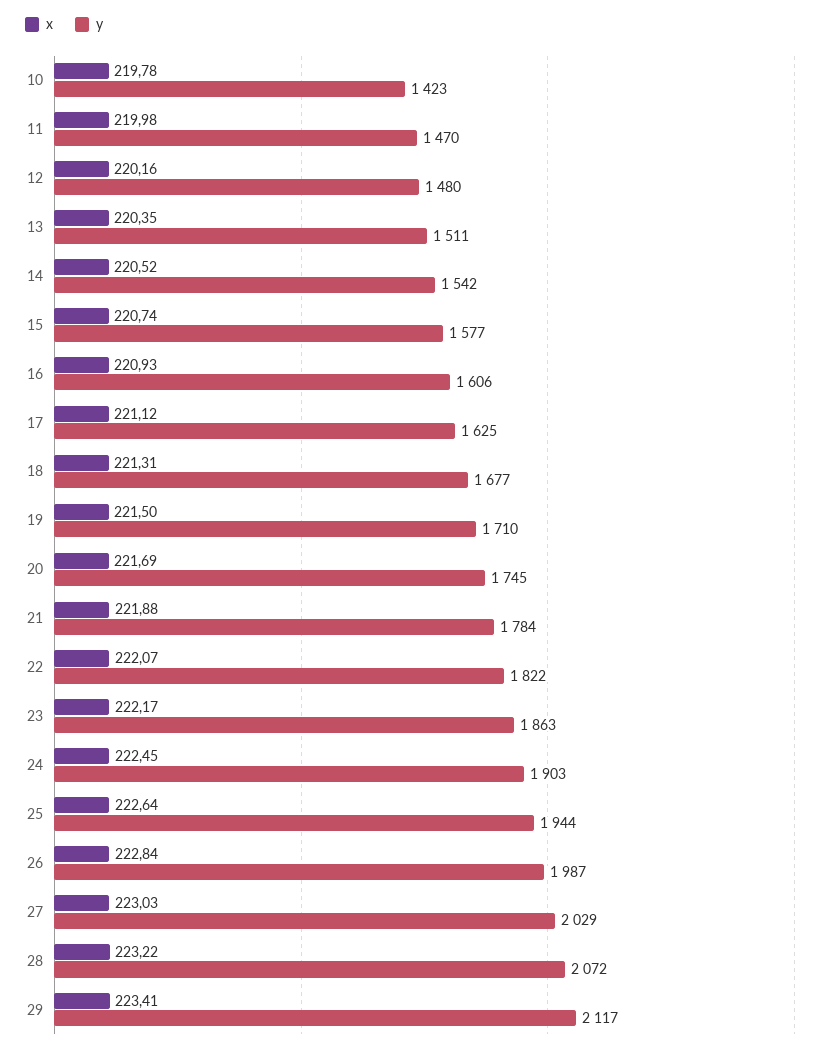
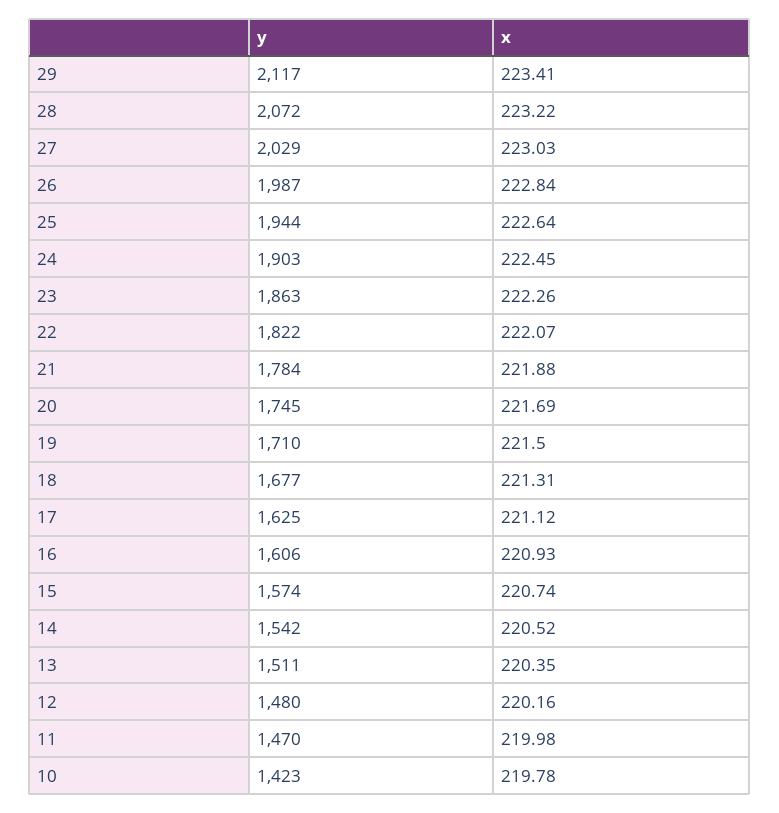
  {
    "x": {
      "10": 219.78,
      "11": 219.98,
      "12": 220.16,
      "13": 220.35,
      "14": 220.52,
      "15": 220.74,
      "16": 220.93,
      "17": 221.12,
      "18": 221.31,
      "19": 221.5,
      "20": 221.69,
      "21": 221.88,
      "22": 222.07,
-     "23": 222.17,
+     "23": 222.26,
      "24": 222.45,
      "25": 222.64,
      "26": 222.84,
      "27": 223.03,
      "28": 223.22,
      "29": 223.41
    },
    "y": {
      "10": 1423,
      "11": 1470,
      "12": 1480,
      "13": 1511,
      "14": 1542,
-     "15": 1577,
+     "15": 1574,
      "16": 1606,
      "17": 1625,
      "18": 1677,
      "19": 1710,
      "20": 1745,
      "21": 1784,
      "22": 1822,
      "23": 1863,
      "24": 1903,
      "25": 1944,
      "26": 1987,
      "27": 2029,
      "28": 2072,
      "29": 2117
    }
  }

